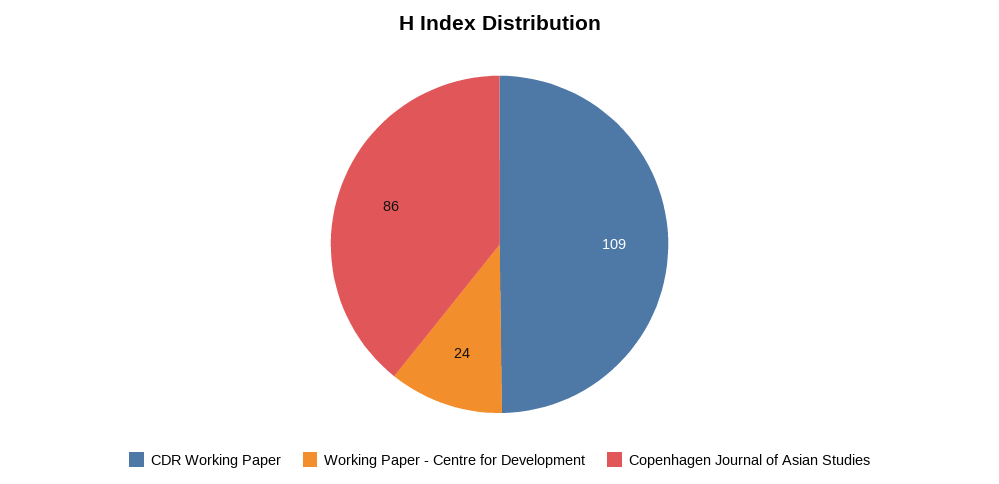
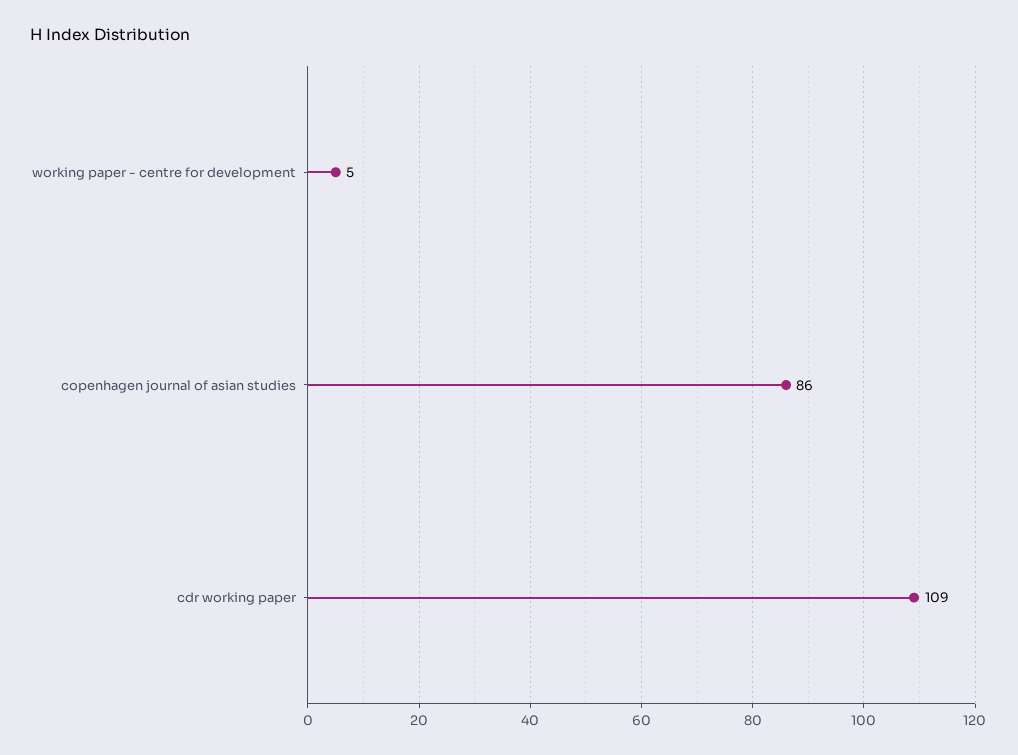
  {
    "CDR Working Paper": 109,
-   "Working Paper - Centre for Development": 24,
+   "Working Paper - Centre for Development": 5,
    "Copenhagen Journal of Asian Studies": 86
  }

